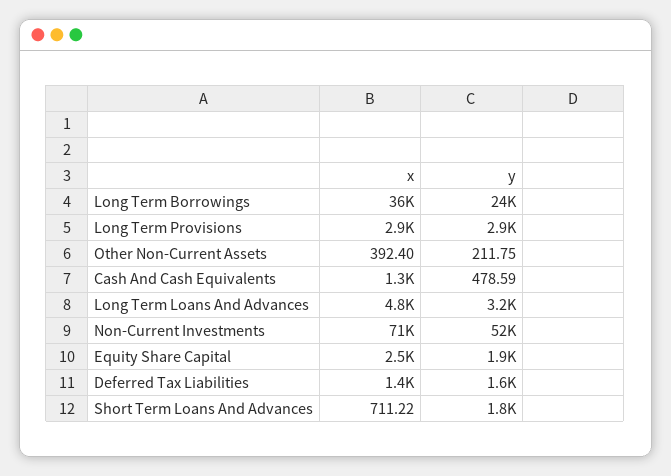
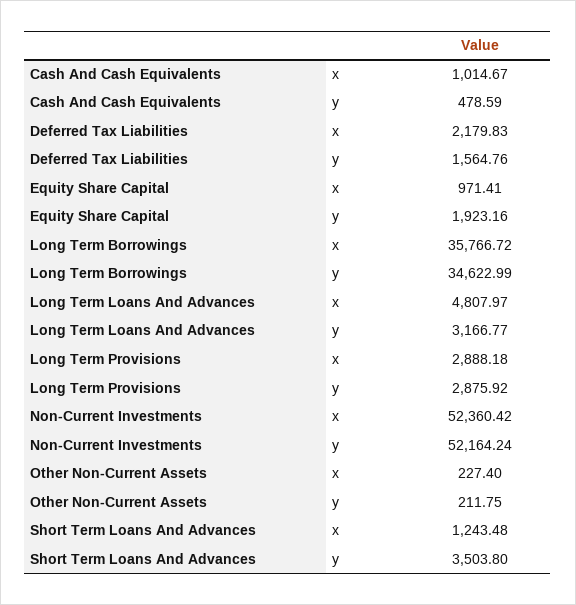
  {
    "x": {
      "Long Term Borrowings": 35766.72,
      "Long Term Provisions": 2888.18,
-     "Other Non-Current Assets": 392.4,
+     "Other Non-Current Assets": 227.4,
-     "Cash And Cash Equivalents": 1300,
+     "Cash And Cash Equivalents": 1014.67,
      "Long Term Loans And Advances": 4807.97,
-     "Non-Current Investments": 71000,
+     "Non-Current Investments": 52360.42,
-     "Equity Share Capital": 2500,
+     "Equity Share Capital": 971.41,
-     "Deferred Tax Liabilities": 1400,
+     "Deferred Tax Liabilities": 2179.83,
-     "Short Term Loans And Advances": 711.22
+     "Short Term Loans And Advances": 1243.48
    },
    "y": {
-     "Long Term Borrowings": 24000,
+     "Long Term Borrowings": 34622.99,
      "Long Term Provisions": 2875.92,
      "Other Non-Current Assets": 211.75,
      "Cash And Cash Equivalents": 478.59,
      "Long Term Loans And Advances": 3166.77,
      "Non-Current Investments": 52164.24,
      "Equity Share Capital": 1923.16,
      "Deferred Tax Liabilities": 1564.76,
-     "Short Term Loans And Advances": 1800
+     "Short Term Loans And Advances": 3503.8
    }
  }

